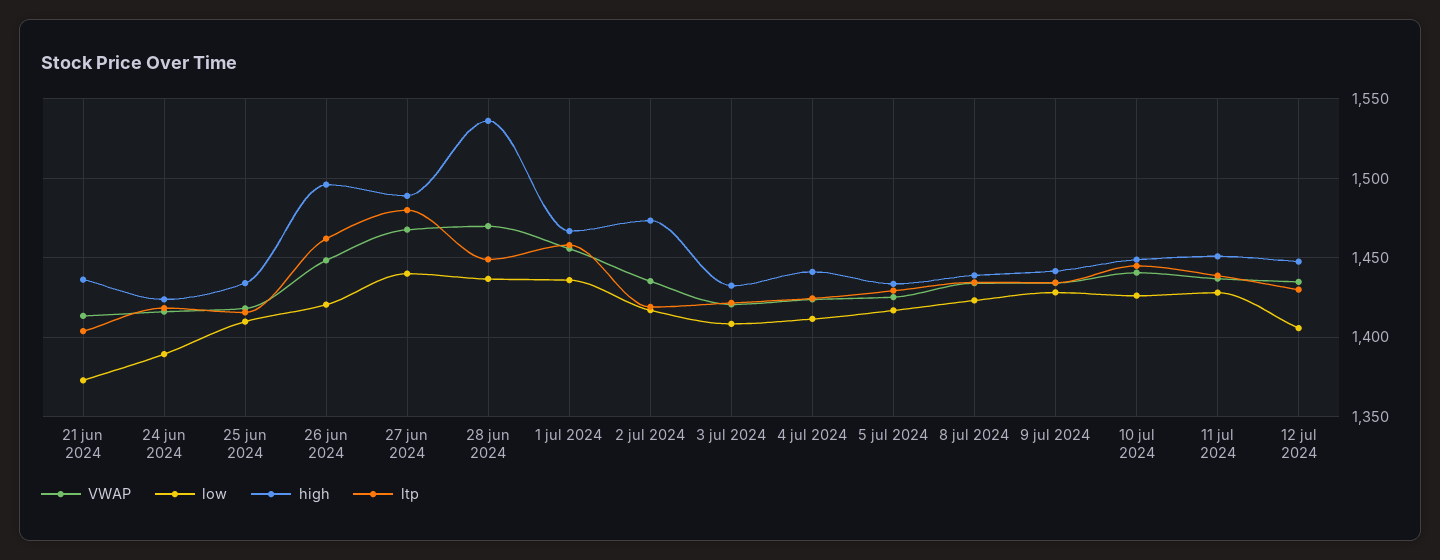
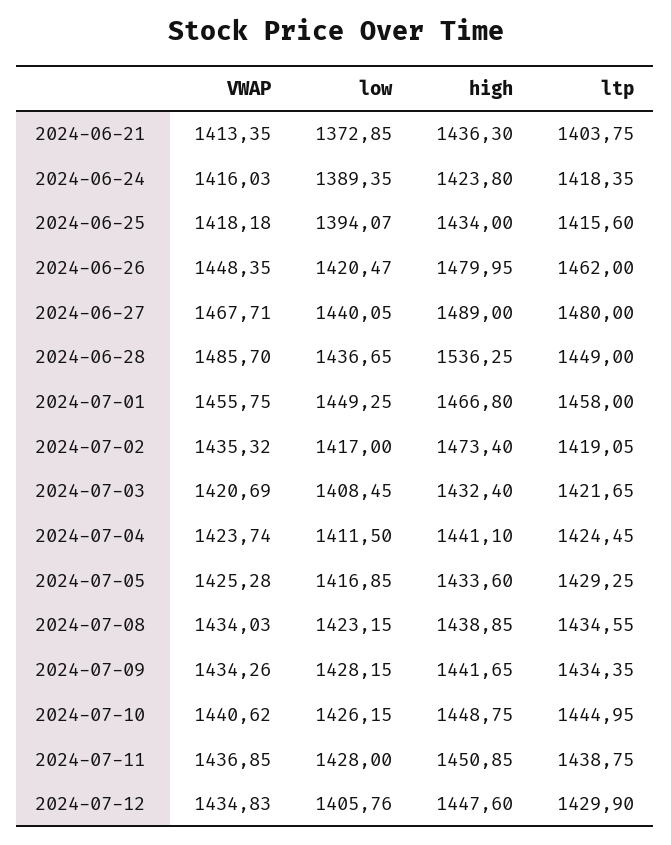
  {
    "VWAP": {
      "21 jun 2024": 1413.35,
      "24 jun 2024": 1416.03,
      "25 jun 2024": 1418.18,
      "26 jun 2024": 1448.35,
      "27 jun 2024": 1467.71,
-     "28 jun 2024": 1470,
+     "28 jun 2024": 1485.7,
      "1 jul 2024": 1455.75,
      "2 jul 2024": 1435.32,
      "3 jul 2024": 1420.69,
      "4 jul 2024": 1423.74,
      "5 jul 2024": 1425.28,
      "8 jul 2024": 1434.03,
      "9 jul 2024": 1434.26,
      "10 jul 2024": 1440.62,
      "11 jul 2024": 1436.85,
      "12 jul 2024": 1434.83
    },
    "low": {
      "21 jun 2024": 1372.85,
      "24 jun 2024": 1389.35,
-     "25 jun 2024": 1410,
+     "25 jun 2024": 1394.07,
      "26 jun 2024": 1420.47,
      "27 jun 2024": 1440.05,
      "28 jun 2024": 1436.65,
-     "1 jul 2024": 1435,
+     "1 jul 2024": 1449.25,
      "2 jul 2024": 1417,
      "3 jul 2024": 1408.45,
      "4 jul 2024": 1411.5,
      "5 jul 2024": 1416.85,
      "8 jul 2024": 1423.15,
      "9 jul 2024": 1428.15,
      "10 jul 2024": 1426.15,
      "11 jul 2024": 1428,
      "12 jul 2024": 1405.76
    },
    "high": {
      "21 jun 2024": 1436.3,
      "24 jun 2024": 1423.8,
      "25 jun 2024": 1434,
-     "26 jun 2024": 1495,
+     "26 jun 2024": 1479.95,
      "27 jun 2024": 1489,
      "28 jun 2024": 1536.25,
      "1 jul 2024": 1466.8,
      "2 jul 2024": 1473.4,
      "3 jul 2024": 1432.4,
      "4 jul 2024": 1441.1,
      "5 jul 2024": 1433.6,
      "8 jul 2024": 1438.85,
      "9 jul 2024": 1441.65,
      "10 jul 2024": 1448.75,
      "11 jul 2024": 1450.85,
      "12 jul 2024": 1447.6
    },
    "ltp": {
      "21 jun 2024": 1403.75,
      "24 jun 2024": 1418.35,
      "25 jun 2024": 1415.6,
      "26 jun 2024": 1462,
      "27 jun 2024": 1480,
      "28 jun 2024": 1449,
      "1 jul 2024": 1458,
      "2 jul 2024": 1419.05,
      "3 jul 2024": 1421.65,
      "4 jul 2024": 1424.45,
      "5 jul 2024": 1429.25,
      "8 jul 2024": 1434.55,
      "9 jul 2024": 1434.35,
      "10 jul 2024": 1444.95,
      "11 jul 2024": 1438.75,
      "12 jul 2024": 1429.9
    }
  }

